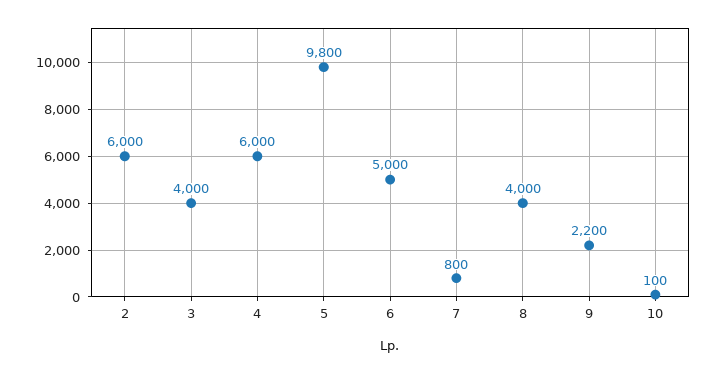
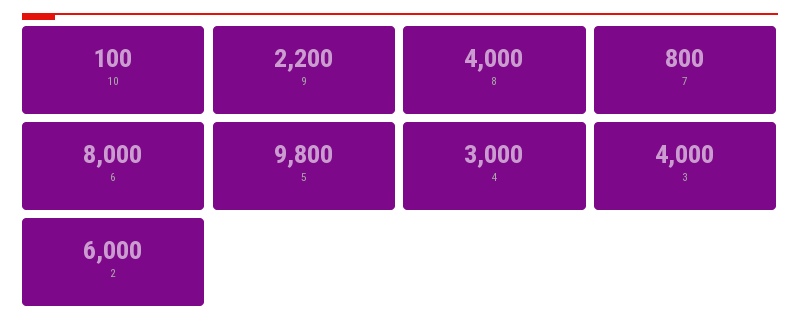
  {
    "2": 6000,
    "3": 4000,
-   "4": 6000,
+   "4": 3000,
    "5": 9800,
-   "6": 5000,
+   "6": 8000,
    "7": 800,
    "8": 4000,
    "9": 2200,
    "10": 100
  }

